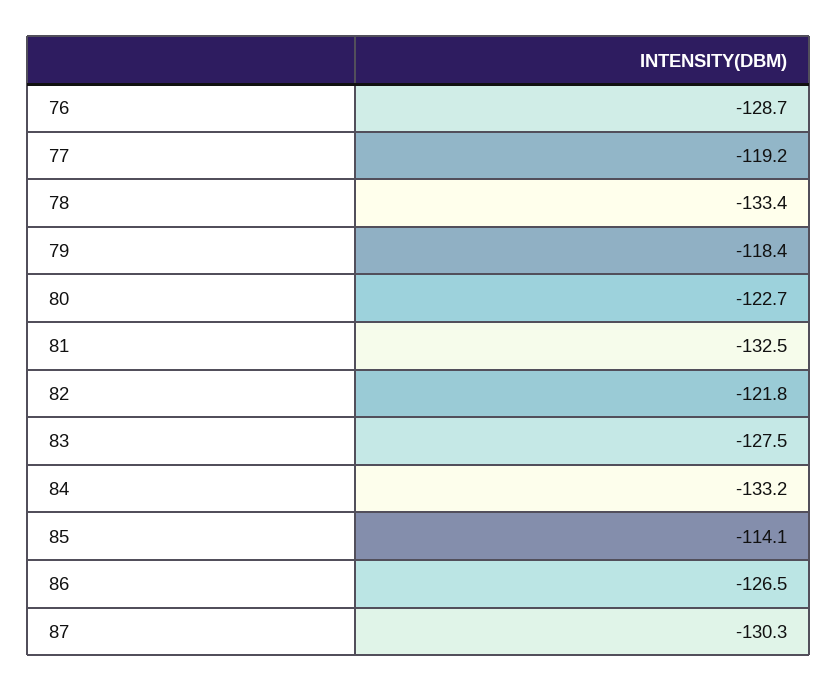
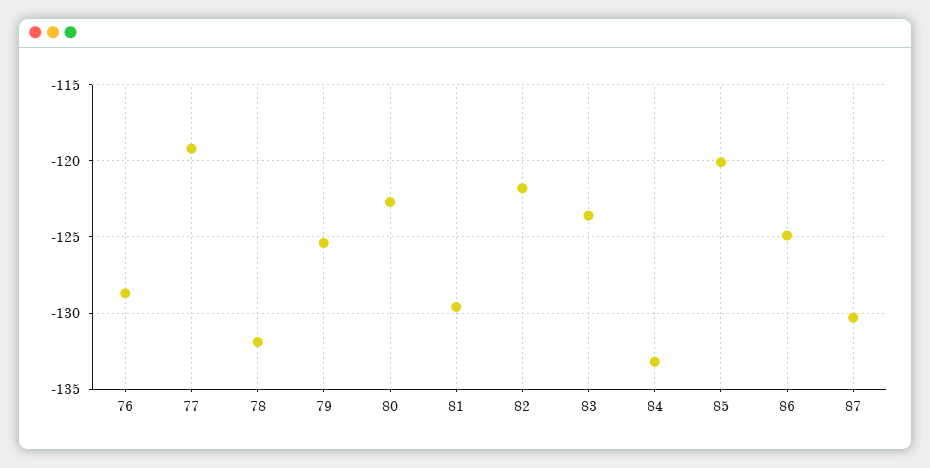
  {
    "76": -128.7,
    "77": -119.2,
-   "78": -133.4,
+   "78": -132,
-   "79": -118.4,
+   "79": -125.5,
    "80": -122.7,
-   "81": -132.5,
+   "81": -129.5,
    "82": -121.8,
-   "83": -127.5,
+   "83": -123.5,
    "84": -133.2,
-   "85": -114.1,
+   "85": -120,
-   "86": -126.5,
+   "86": -125,
    "87": -130.3
  }

